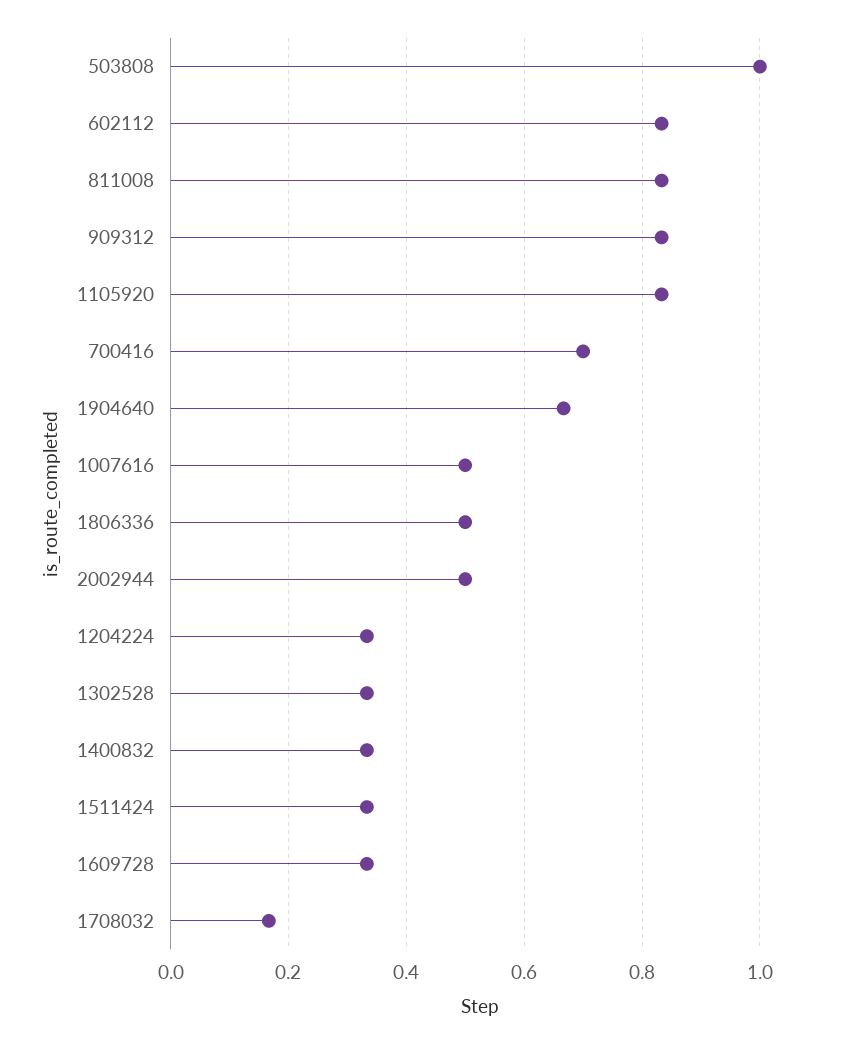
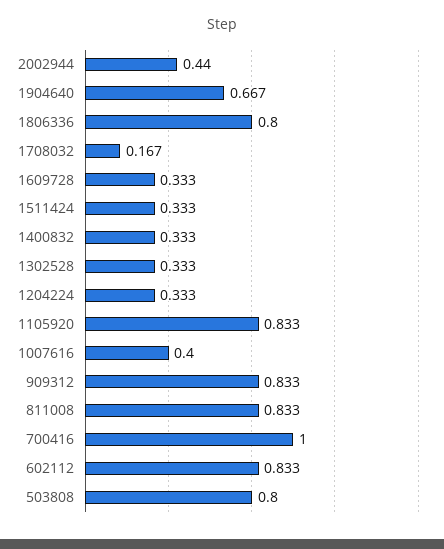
  {
-   "503808": 1,
+   "503808": 0.8,
    "602112": 0.833,
    "811008": 0.833,
    "909312": 0.833,
    "1105920": 0.833,
-   "700416": 0.7,
+   "700416": 1,
    "1904640": 0.667,
-   "1007616": 0.5,
+   "1007616": 0.4,
-   "1806336": 0.5,
+   "1806336": 0.8,
-   "2002944": 0.5,
+   "2002944": 0.44,
    "1204224": 0.333,
    "1302528": 0.333,
    "1400832": 0.333,
    "1511424": 0.333,
    "1609728": 0.333,
    "1708032": 0.167
  }

